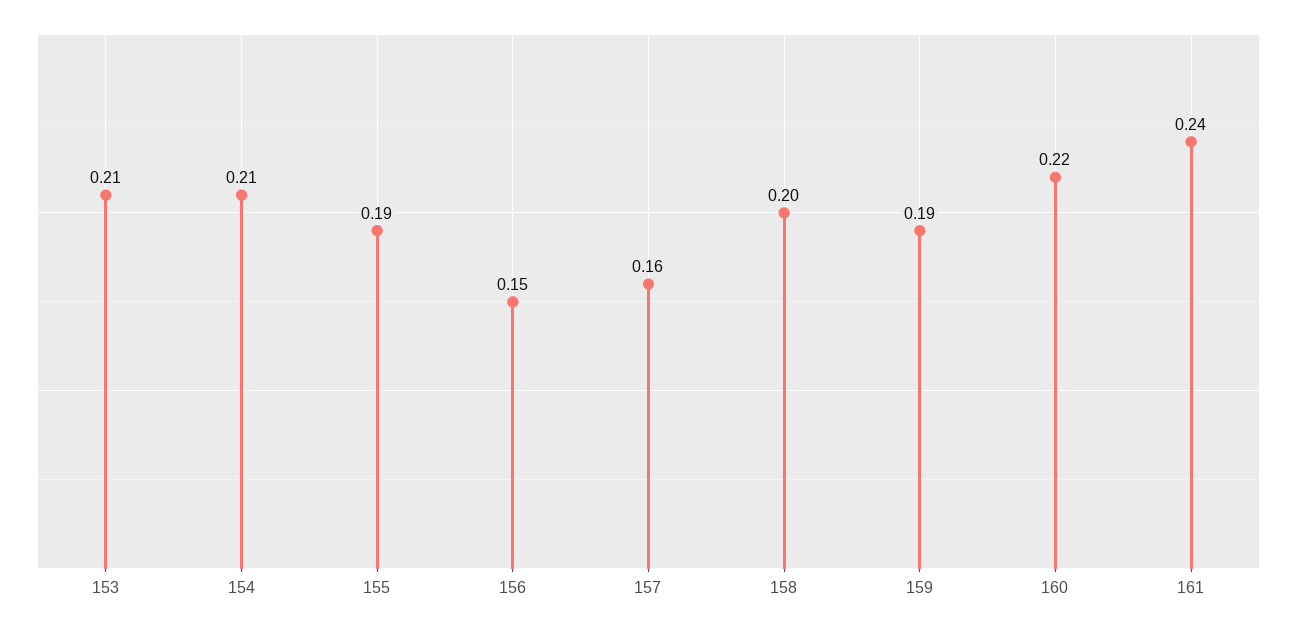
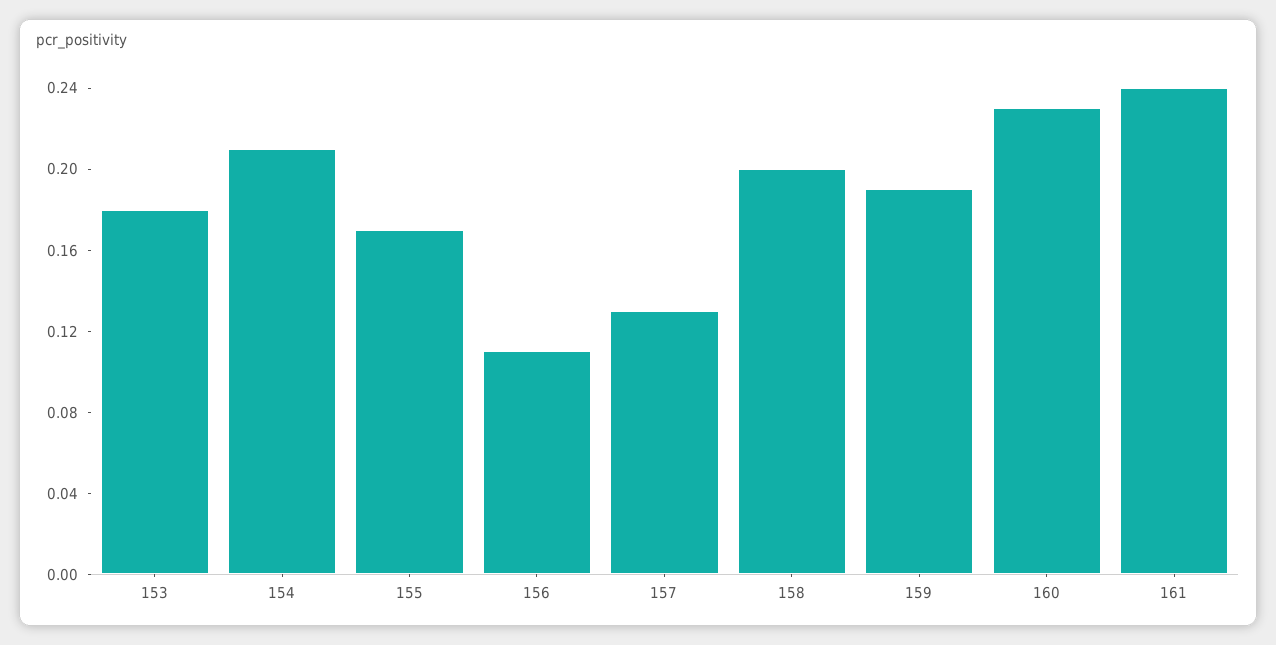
  {
-   "153": 0.21,
+   "153": 0.18,
    "154": 0.21,
-   "155": 0.19,
+   "155": 0.17,
-   "156": 0.15,
+   "156": 0.11,
-   "157": 0.16,
+   "157": 0.13,
    "158": 0.2,
    "159": 0.19,
-   "160": 0.22,
+   "160": 0.23,
    "161": 0.24
  }

